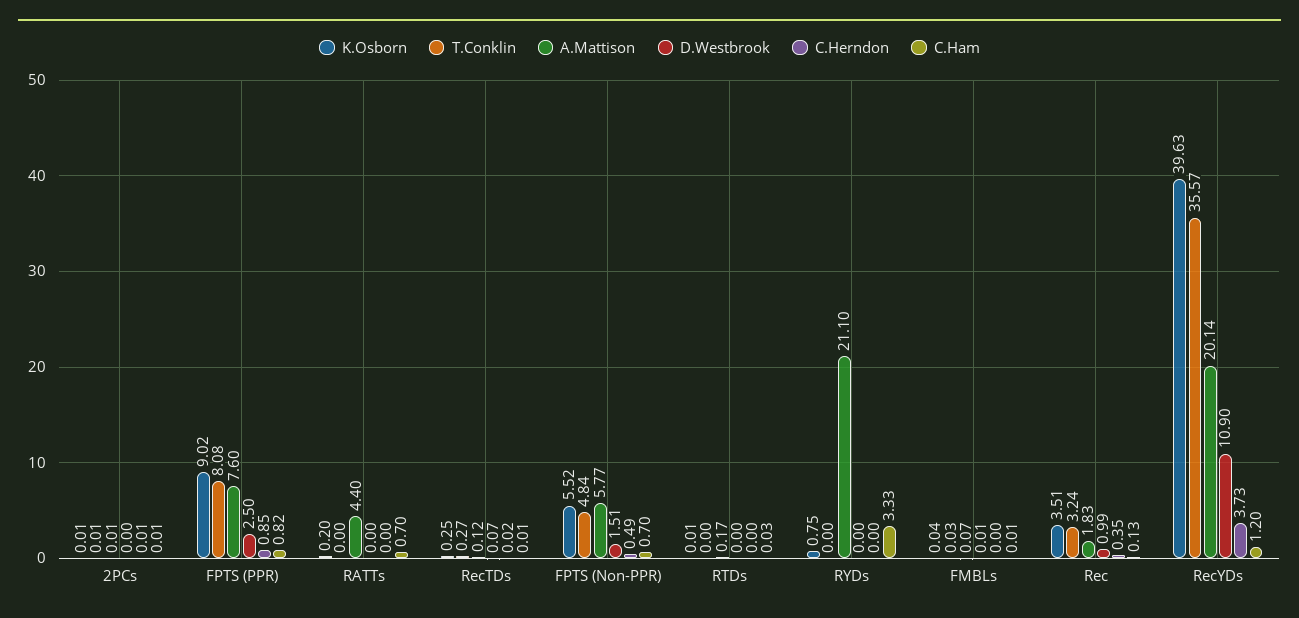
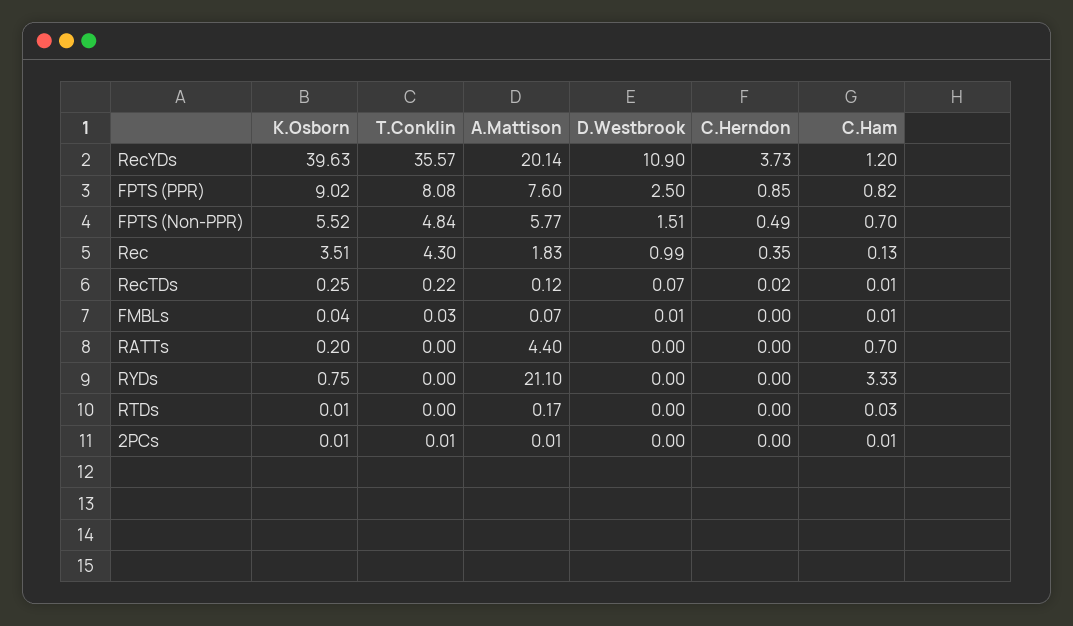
  {
    "K.Osborn": {
      "2PCs": 0.01,
      "FPTS (PPR)": 9.02,
      "RATTs": 0.2,
      "RecTDs": 0.25,
      "FPTS (Non-PPR)": 5.52,
      "RTDs": 0.01,
      "RYDs": 0.75,
      "FMBLs": 0.04,
      "Rec": 3.51,
      "RecYDs": 39.63
    },
    "T.Conklin": {
      "2PCs": 0.01,
      "FPTS (PPR)": 8.08,
      "RATTs": 0,
-     "RecTDs": 0.27,
+     "RecTDs": 0.22,
      "FPTS (Non-PPR)": 4.84,
      "RTDs": 0,
      "RYDs": 0,
      "FMBLs": 0.03,
-     "Rec": 3.24,
+     "Rec": 4.3,
      "RecYDs": 35.57
    },
    "A.Mattison": {
      "2PCs": 0.01,
      "FPTS (PPR)": 7.6,
      "RATTs": 4.4,
      "RecTDs": 0.12,
      "FPTS (Non-PPR)": 5.77,
      "RTDs": 0.17,
      "RYDs": 21.1,
      "FMBLs": 0.07,
      "Rec": 1.83,
      "RecYDs": 20.14
    },
    "D.Westbrook": {
      "2PCs": 0,
      "FPTS (PPR)": 2.5,
      "RATTs": 0,
      "RecTDs": 0.07,
      "FPTS (Non-PPR)": 1.51,
      "RTDs": 0,
      "RYDs": 0,
      "FMBLs": 0.01,
      "Rec": 0.99,
      "RecYDs": 10.9
    },
    "C.Herndon": {
-     "2PCs": 0.01,
+     "2PCs": 0,
      "FPTS (PPR)": 0.85,
      "RATTs": 0,
      "RecTDs": 0.02,
      "FPTS (Non-PPR)": 0.49,
      "RTDs": 0,
      "RYDs": 0,
      "FMBLs": 0,
      "Rec": 0.35,
      "RecYDs": 3.73
    },
    "C.Ham": {
      "2PCs": 0.01,
      "FPTS (PPR)": 0.82,
      "RATTs": 0.7,
      "RecTDs": 0.01,
      "FPTS (Non-PPR)": 0.7,
      "RTDs": 0.03,
      "RYDs": 3.33,
      "FMBLs": 0.01,
      "Rec": 0.13,
      "RecYDs": 1.2
    }
  }

